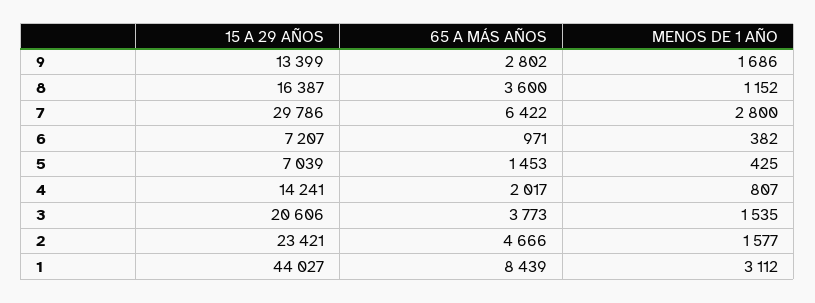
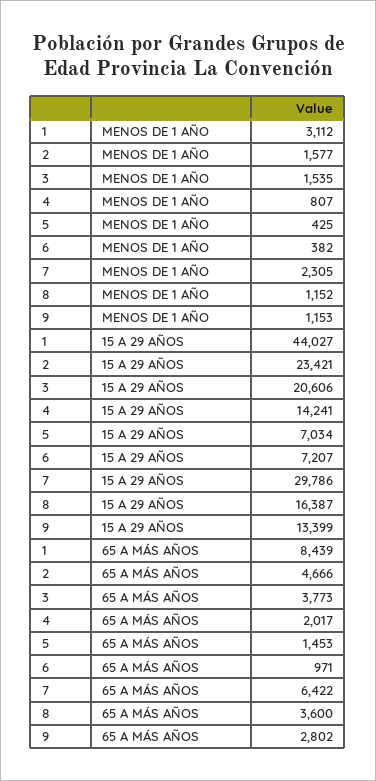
  {
    "15 A 29 AÑOS": {
      "9": 13399,
      "8": 16387,
      "7": 29786,
      "6": 7207,
-     "5": 7039,
+     "5": 7034,
      "4": 14241,
      "3": 20606,
      "2": 23421,
      "1": 44027
    },
    "65 A MÁS AÑOS": {
      "9": 2802,
      "8": 3600,
      "7": 6422,
      "6": 971,
      "5": 1453,
      "4": 2017,
      "3": 3773,
      "2": 4666,
      "1": 8439
    },
    "MENOS DE 1 AÑO": {
-     "9": 1686,
+     "9": 1153,
      "8": 1152,
-     "7": 2800,
+     "7": 2305,
      "6": 382,
      "5": 425,
      "4": 807,
      "3": 1535,
      "2": 1577,
      "1": 3112
    }
  }

